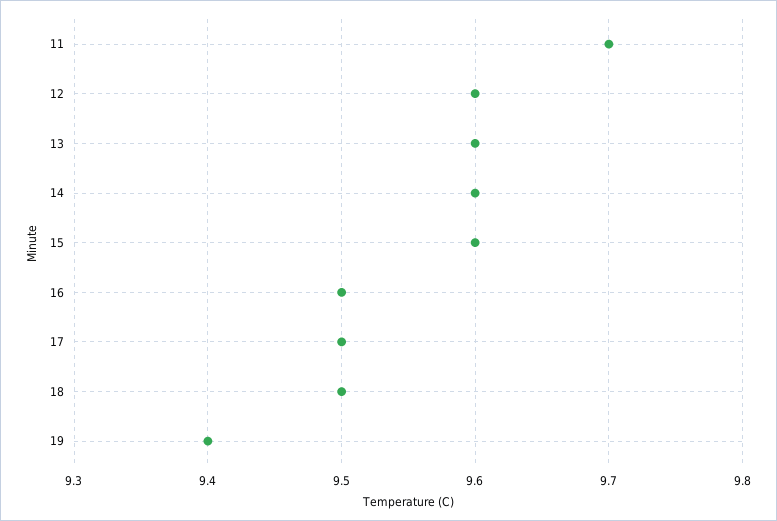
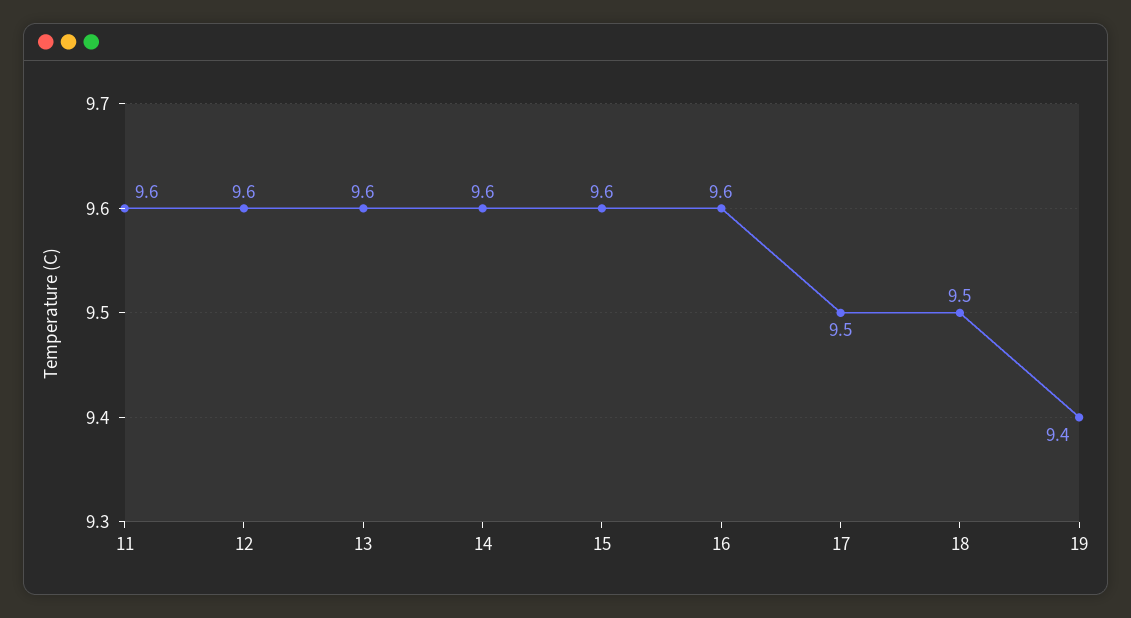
  {
-   "11": 9.7,
+   "11": 9.6,
    "12": 9.6,
    "13": 9.6,
    "14": 9.6,
    "15": 9.6,
-   "16": 9.5,
+   "16": 9.6,
    "17": 9.5,
    "18": 9.5,
    "19": 9.4
  }

